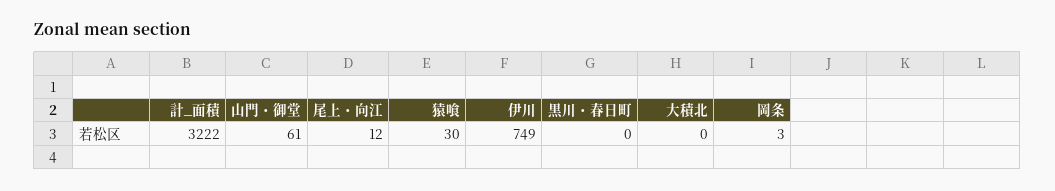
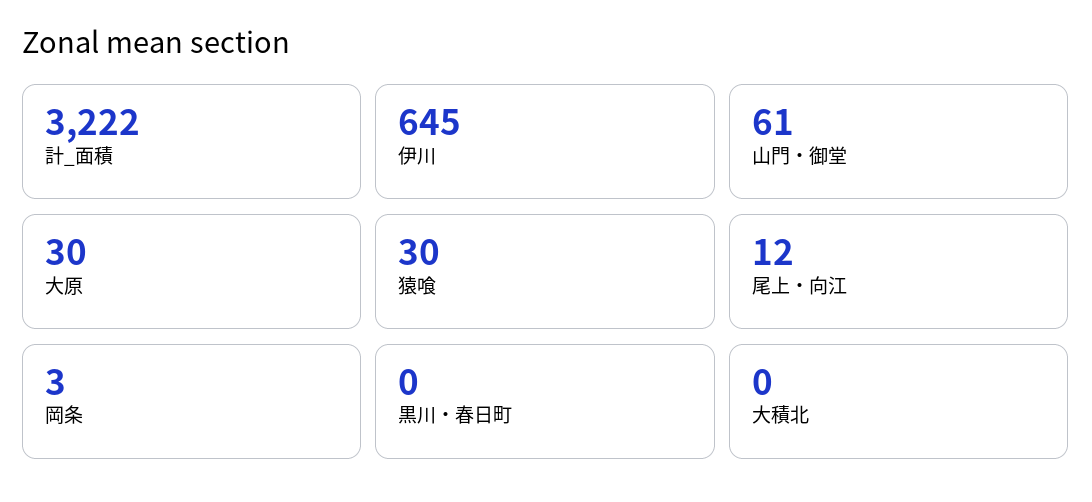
  {
    "計_面積": 3222,
    "山門・御堂": 61,
    "尾上・向江": 12,
    "猿喰": 30,
-   "伊川": 749,
+   "伊川": 645,
    "黒川・春日町": 0,
    "大積北": 0,
-   "岡条": 3
+   "岡条": 3,
+   "大原": 30
  }

